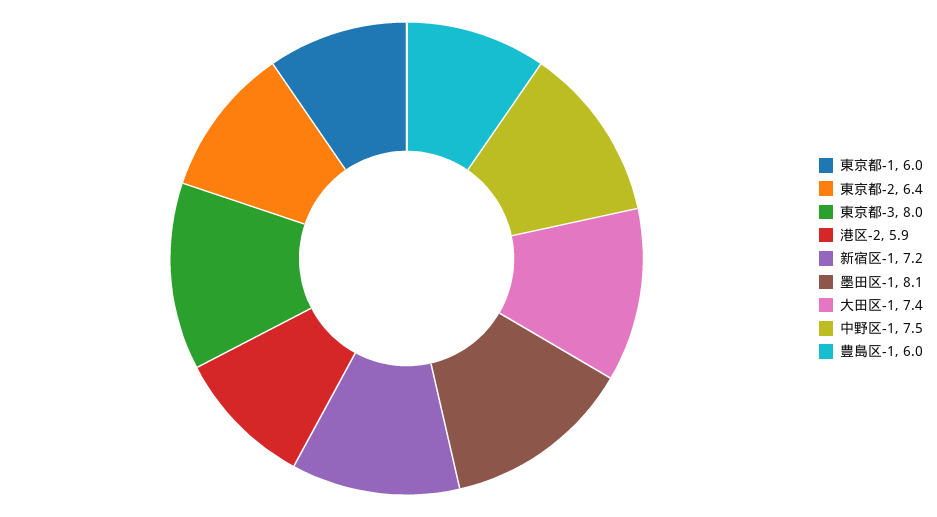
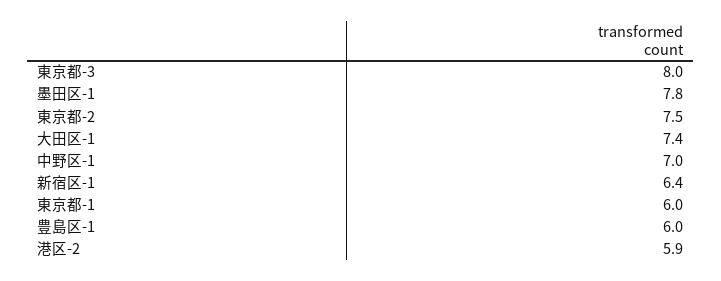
  {
    "東京都-1": 6,
-   "東京都-2": 6.4,
+   "東京都-2": 7.5,
    "東京都-3": 8,
    "港区-2": 5.9,
-   "新宿区-1": 7.2,
+   "新宿区-1": 6.4,
-   "墨田区-1": 8.1,
+   "墨田区-1": 7.8,
    "大田区-1": 7.4,
-   "中野区-1": 7.5,
+   "中野区-1": 7,
    "豊島区-1": 6
  }

